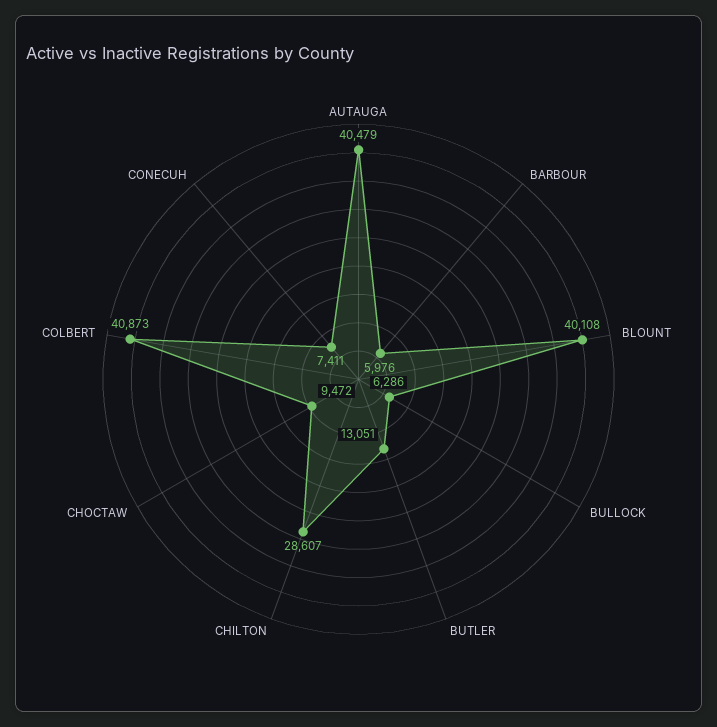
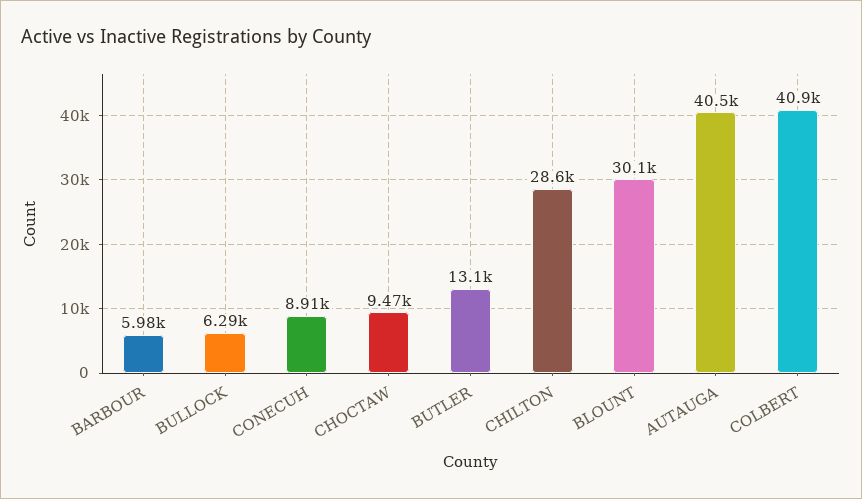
  {
    "AUTAUGA": 40479,
    "BARBOUR": 5976,
-   "BLOUNT": 40108,
+   "BLOUNT": 30100,
    "BULLOCK": 6286,
    "BUTLER": 13051,
    "CHILTON": 28607,
    "CHOCTAW": 9472,
    "COLBERT": 40873,
-   "CONECUH": 7411
+   "CONECUH": 8910
  }

